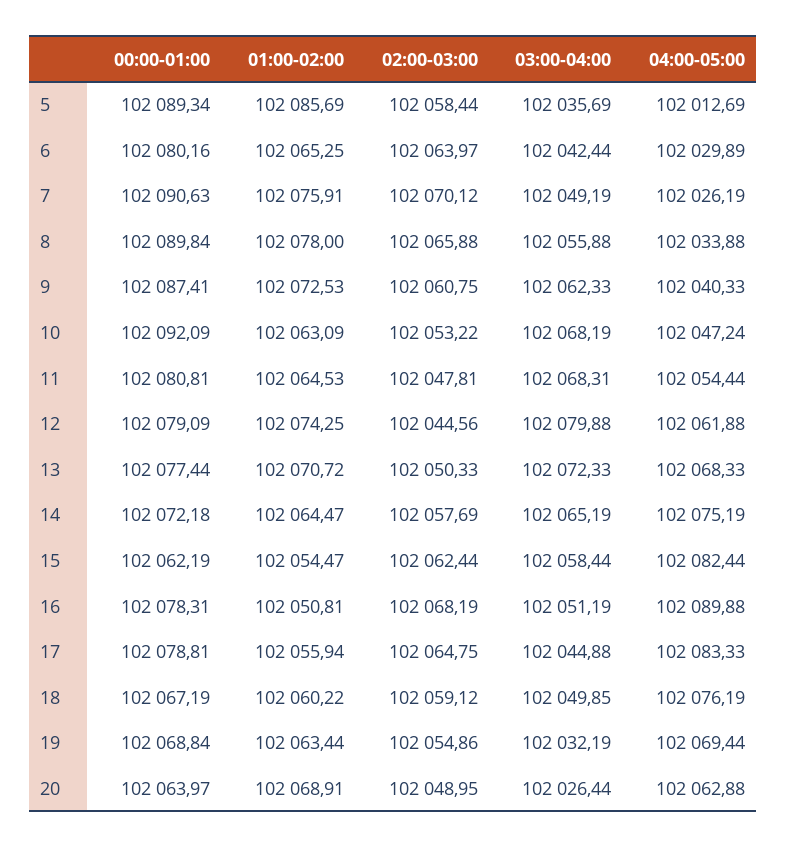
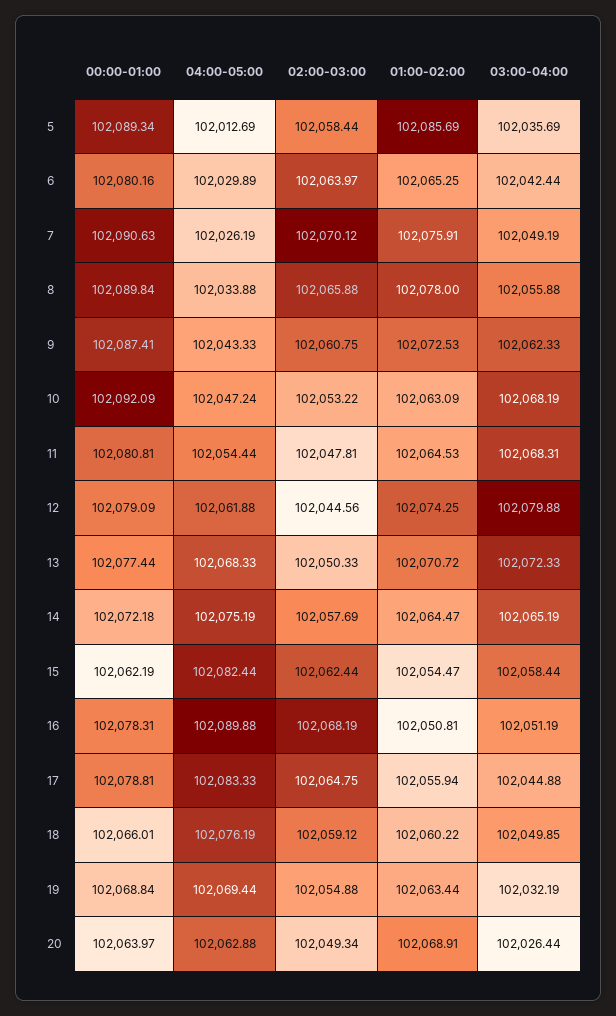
  {
    "00:00-01:00": {
      "5": 102089.34,
      "6": 102080.16,
      "7": 102090.63,
      "8": 102089.84,
      "9": 102087.41,
      "10": 102092.09,
      "11": 102080.81,
      "12": 102079.09,
      "13": 102077.44,
      "14": 102072.18,
      "15": 102062.19,
      "16": 102078.31,
      "17": 102078.81,
-     "18": 102067.19,
+     "18": 102066.01,
      "19": 102068.84,
      "20": 102063.97
    },
    "01:00-02:00": {
      "5": 102085.69,
      "6": 102065.25,
      "7": 102075.91,
      "8": 102078,
      "9": 102072.53,
      "10": 102063.09,
      "11": 102064.53,
      "12": 102074.25,
      "13": 102070.72,
      "14": 102064.47,
      "15": 102054.47,
      "16": 102050.81,
      "17": 102055.94,
      "18": 102060.22,
      "19": 102063.44,
      "20": 102068.91
    },
    "02:00-03:00": {
      "5": 102058.44,
      "6": 102063.97,
      "7": 102070.12,
      "8": 102065.88,
      "9": 102060.75,
      "10": 102053.22,
      "11": 102047.81,
      "12": 102044.56,
      "13": 102050.33,
      "14": 102057.69,
      "15": 102062.44,
      "16": 102068.19,
      "17": 102064.75,
      "18": 102059.12,
-     "19": 102054.86,
+     "19": 102054.88,
-     "20": 102048.95
+     "20": 102049.34
    },
    "03:00-04:00": {
      "5": 102035.69,
      "6": 102042.44,
      "7": 102049.19,
      "8": 102055.88,
      "9": 102062.33,
      "10": 102068.19,
      "11": 102068.31,
      "12": 102079.88,
      "13": 102072.33,
      "14": 102065.19,
      "15": 102058.44,
      "16": 102051.19,
      "17": 102044.88,
      "18": 102049.85,
      "19": 102032.19,
      "20": 102026.44
    },
    "04:00-05:00": {
      "5": 102012.69,
      "6": 102029.89,
      "7": 102026.19,
      "8": 102033.88,
-     "9": 102040.33,
+     "9": 102043.33,
      "10": 102047.24,
      "11": 102054.44,
      "12": 102061.88,
      "13": 102068.33,
      "14": 102075.19,
      "15": 102082.44,
      "16": 102089.88,
      "17": 102083.33,
      "18": 102076.19,
      "19": 102069.44,
      "20": 102062.88
    }
  }

